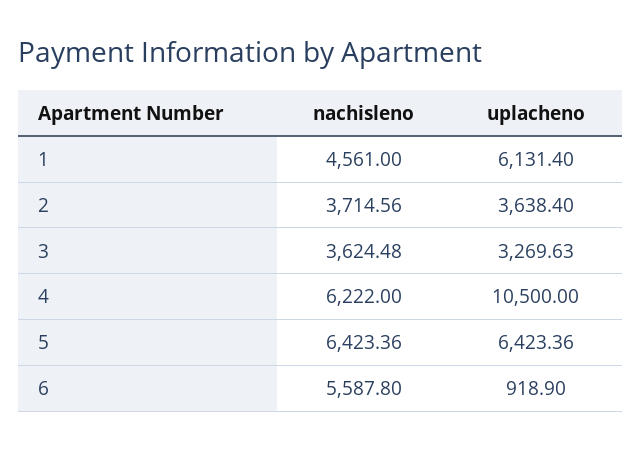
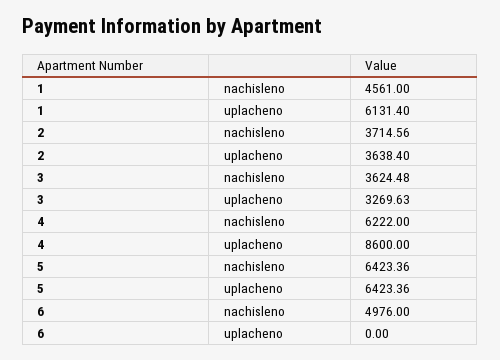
  {
    "nachisleno": {
      "1": 4561,
      "2": 3714.56,
      "3": 3624.48,
      "4": 6222,
      "5": 6423.36,
-     "6": 5587.8
+     "6": 4976
    },
    "uplacheno": {
      "1": 6131.4,
      "2": 3638.4,
      "3": 3269.63,
-     "4": 10500,
+     "4": 8600,
      "5": 6423.36,
-     "6": 918.9
+     "6": 0
    }
  }

